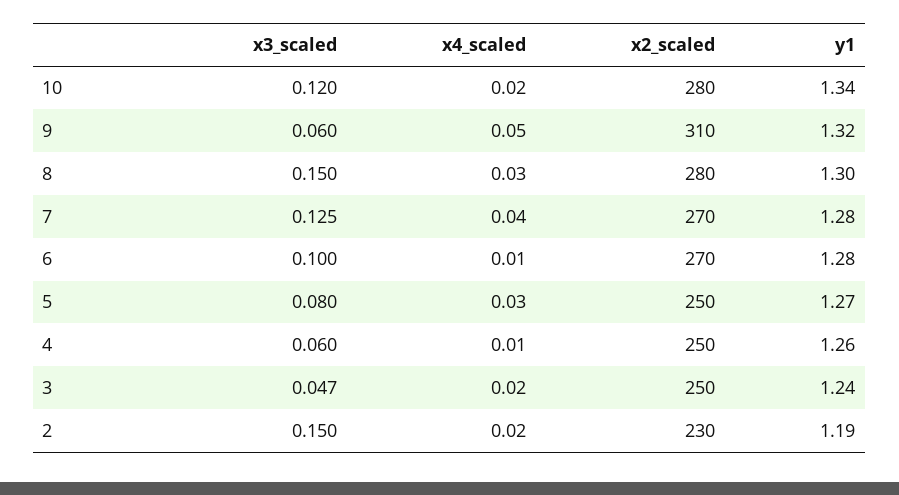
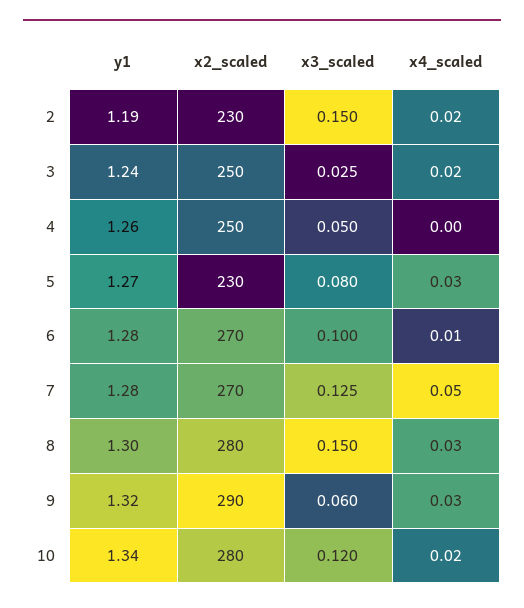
  {
    "x3_scaled": {
      "10": 0.12,
      "9": 0.06,
      "8": 0.15,
      "7": 0.125,
      "6": 0.1,
      "5": 0.08,
-     "4": 0.06,
+     "4": 0.05,
-     "3": 0.047,
+     "3": 0.025,
      "2": 0.15
    },
    "x4_scaled": {
      "10": 0.02,
-     "9": 0.05,
+     "9": 0.03,
      "8": 0.03,
-     "7": 0.04,
+     "7": 0.05,
      "6": 0.01,
      "5": 0.03,
-     "4": 0.01,
+     "4": 0,
      "3": 0.02,
      "2": 0.02
    },
    "x2_scaled": {
      "10": 280,
-     "9": 310,
+     "9": 290,
      "8": 280,
      "7": 270,
      "6": 270,
-     "5": 250,
+     "5": 230,
      "4": 250,
      "3": 250,
      "2": 230
    },
    "y1": {
      "10": 1.34,
      "9": 1.32,
      "8": 1.3,
      "7": 1.28,
      "6": 1.28,
      "5": 1.27,
      "4": 1.26,
      "3": 1.24,
      "2": 1.19
    }
  }

